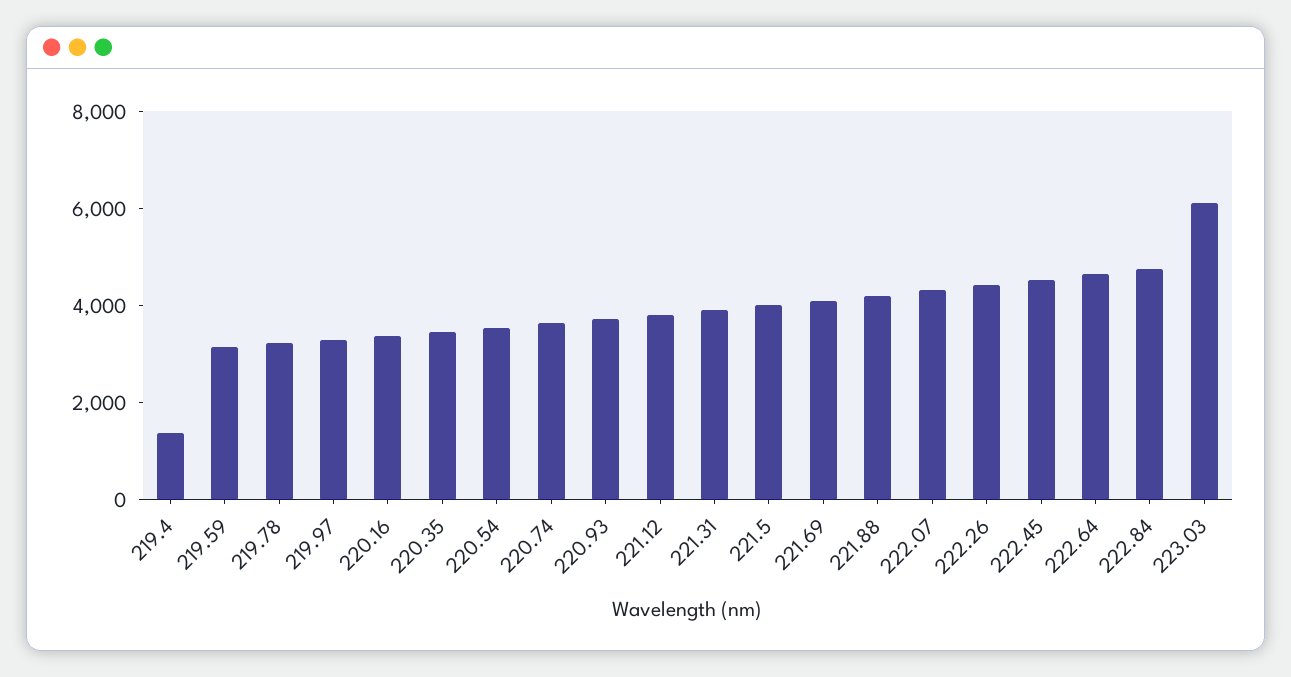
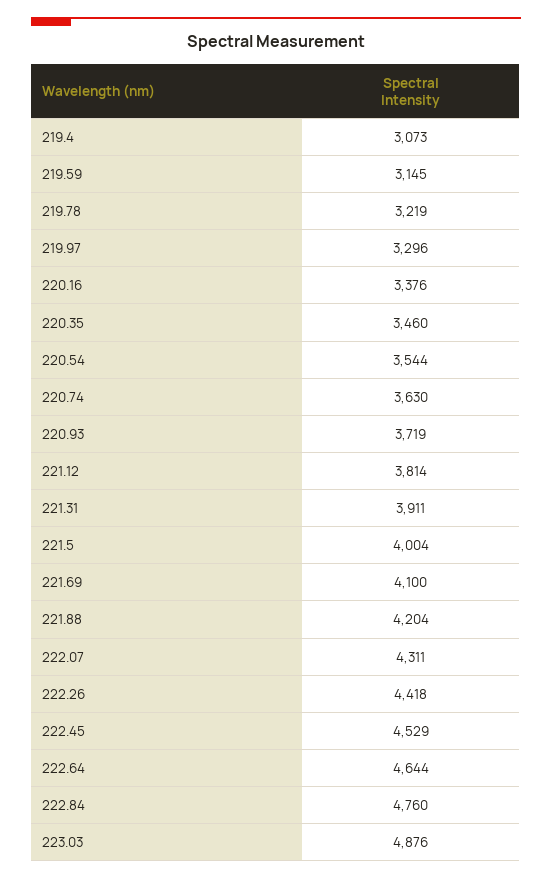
  {
-   "219.4": 1500,
+   "219.4": 3073,
    "219.59": 3145,
    "219.78": 3219,
    "219.97": 3296,
    "220.16": 3376,
    "220.35": 3460,
    "220.54": 3544,
    "220.74": 3630,
    "220.93": 3719,
    "221.12": 3814,
    "221.31": 3911,
    "221.5": 4004,
    "221.69": 4100,
    "221.88": 4204,
    "222.07": 4311,
    "222.26": 4418,
    "222.45": 4529,
    "222.64": 4644,
    "222.84": 4760,
-   "223.03": 6000
+   "223.03": 4876
  }

